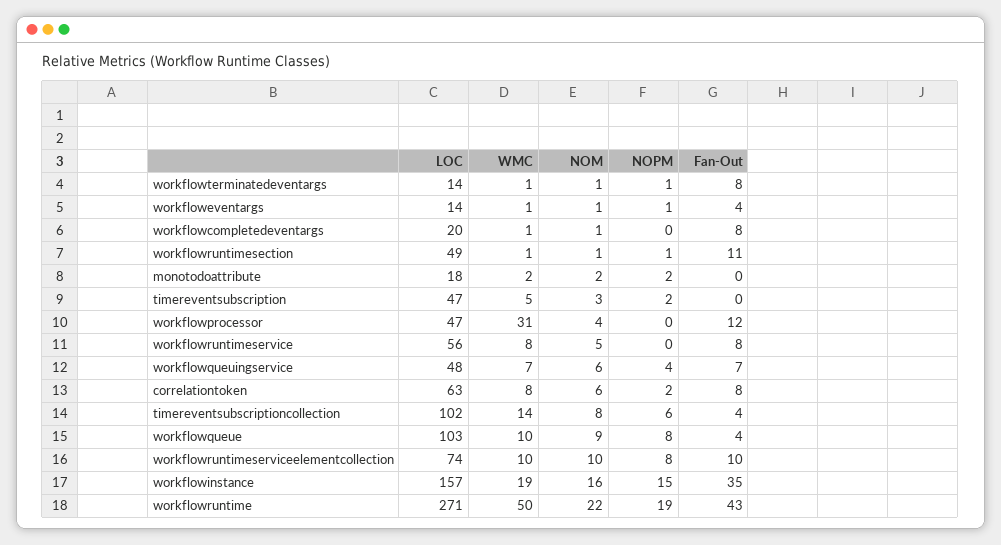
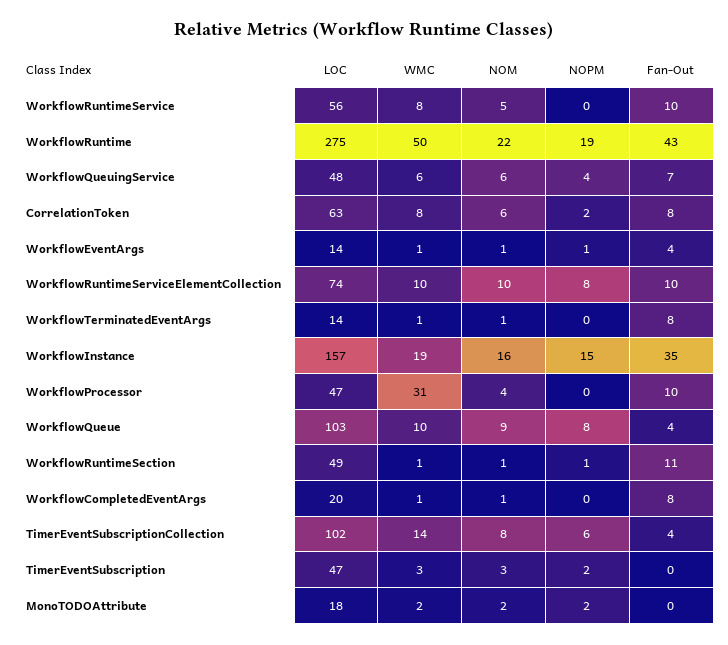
  {
    "LOC": {
      "workflowterminatedeventargs": 14,
      "workfloweventargs": 14,
      "workflowcompletedeventargs": 20,
      "workflowruntimesection": 49,
      "monotodoattribute": 18,
      "timereventsubscription": 47,
      "workflowprocessor": 47,
      "workflowruntimeservice": 56,
      "workflowqueuingservice": 48,
      "correlationtoken": 63,
      "timereventsubscriptioncollection": 102,
      "workflowqueue": 103,
      "workflowruntimeserviceelementcollection": 74,
      "workflowinstance": 157,
-     "workflowruntime": 271
+     "workflowruntime": 275
    },
    "WMC": {
      "workflowterminatedeventargs": 1,
      "workfloweventargs": 1,
      "workflowcompletedeventargs": 1,
      "workflowruntimesection": 1,
      "monotodoattribute": 2,
-     "timereventsubscription": 5,
+     "timereventsubscription": 3,
      "workflowprocessor": 31,
      "workflowruntimeservice": 8,
-     "workflowqueuingservice": 7,
+     "workflowqueuingservice": 6,
      "correlationtoken": 8,
      "timereventsubscriptioncollection": 14,
      "workflowqueue": 10,
      "workflowruntimeserviceelementcollection": 10,
      "workflowinstance": 19,
      "workflowruntime": 50
    },
    "NOM": {
      "workflowterminatedeventargs": 1,
      "workfloweventargs": 1,
      "workflowcompletedeventargs": 1,
      "workflowruntimesection": 1,
      "monotodoattribute": 2,
      "timereventsubscription": 3,
      "workflowprocessor": 4,
      "workflowruntimeservice": 5,
      "workflowqueuingservice": 6,
      "correlationtoken": 6,
      "timereventsubscriptioncollection": 8,
      "workflowqueue": 9,
      "workflowruntimeserviceelementcollection": 10,
      "workflowinstance": 16,
      "workflowruntime": 22
    },
    "NOPM": {
-     "workflowterminatedeventargs": 1,
+     "workflowterminatedeventargs": 0,
      "workfloweventargs": 1,
      "workflowcompletedeventargs": 0,
      "workflowruntimesection": 1,
      "monotodoattribute": 2,
      "timereventsubscription": 2,
      "workflowprocessor": 0,
      "workflowruntimeservice": 0,
      "workflowqueuingservice": 4,
      "correlationtoken": 2,
      "timereventsubscriptioncollection": 6,
      "workflowqueue": 8,
      "workflowruntimeserviceelementcollection": 8,
      "workflowinstance": 15,
      "workflowruntime": 19
    },
    "Fan-Out": {
      "workflowterminatedeventargs": 8,
      "workfloweventargs": 4,
      "workflowcompletedeventargs": 8,
      "workflowruntimesection": 11,
      "monotodoattribute": 0,
      "timereventsubscription": 0,
-     "workflowprocessor": 12,
+     "workflowprocessor": 10,
-     "workflowruntimeservice": 8,
+     "workflowruntimeservice": 10,
      "workflowqueuingservice": 7,
      "correlationtoken": 8,
      "timereventsubscriptioncollection": 4,
      "workflowqueue": 4,
      "workflowruntimeserviceelementcollection": 10,
      "workflowinstance": 35,
      "workflowruntime": 43
    }
  }

